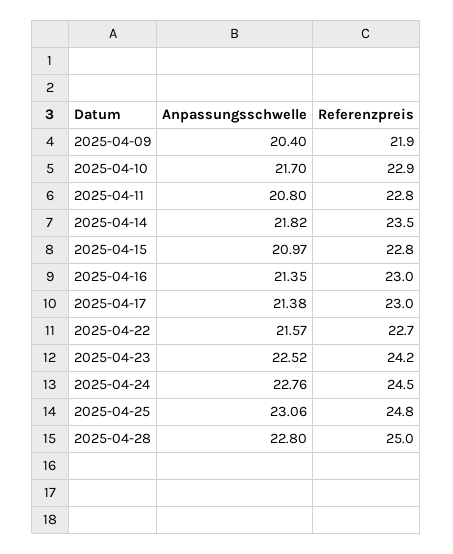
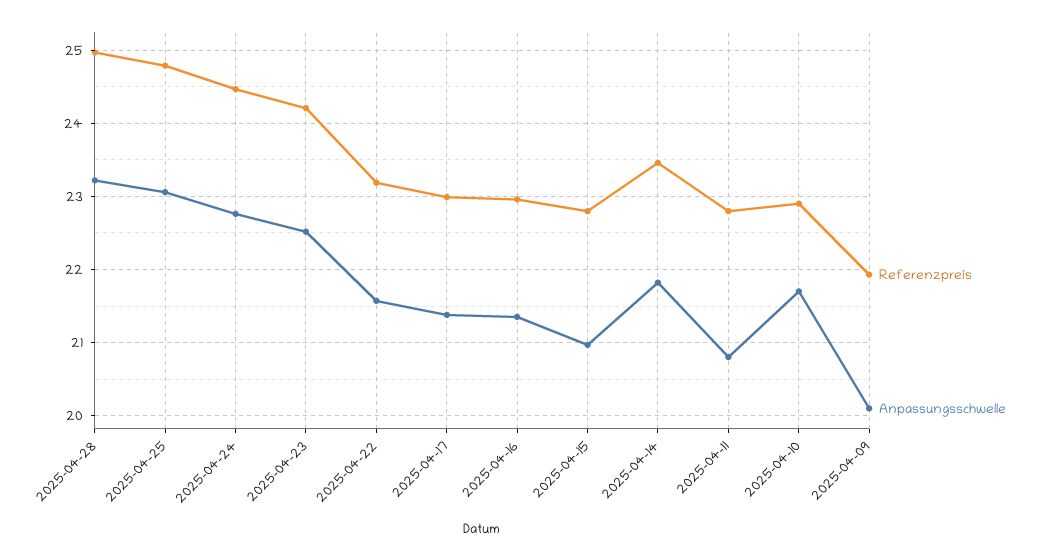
  {
    "Anpassungsschwelle": {
-     "2025-04-09": 20.4,
+     "2025-04-09": 20.1,
      "2025-04-10": 21.7,
      "2025-04-11": 20.8,
      "2025-04-14": 21.82,
      "2025-04-15": 20.97,
      "2025-04-16": 21.35,
      "2025-04-17": 21.38,
      "2025-04-22": 21.57,
      "2025-04-23": 22.52,
      "2025-04-24": 22.76,
      "2025-04-25": 23.06,
-     "2025-04-28": 22.8
+     "2025-04-28": 23.2
    },
    "Referenzpreis": {
      "2025-04-09": 21.9,
      "2025-04-10": 22.9,
      "2025-04-11": 22.8,
      "2025-04-14": 23.5,
      "2025-04-15": 22.8,
      "2025-04-16": 23,
      "2025-04-17": 23,
-     "2025-04-22": 22.7,
+     "2025-04-22": 23.2,
      "2025-04-23": 24.2,
      "2025-04-24": 24.5,
      "2025-04-25": 24.8,
      "2025-04-28": 25
    }
  }

